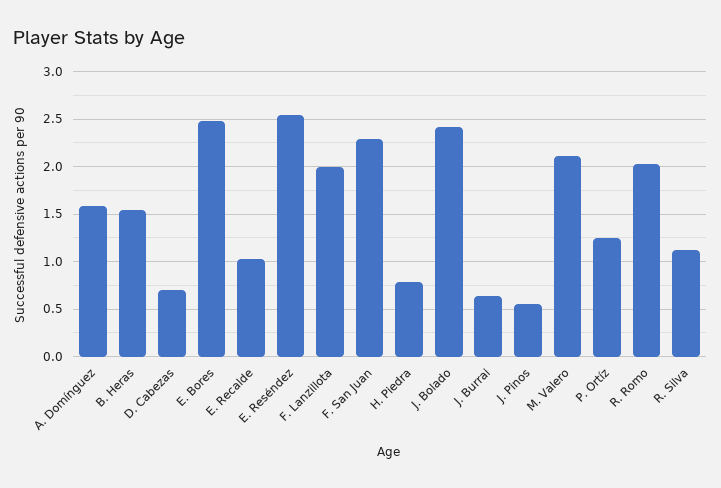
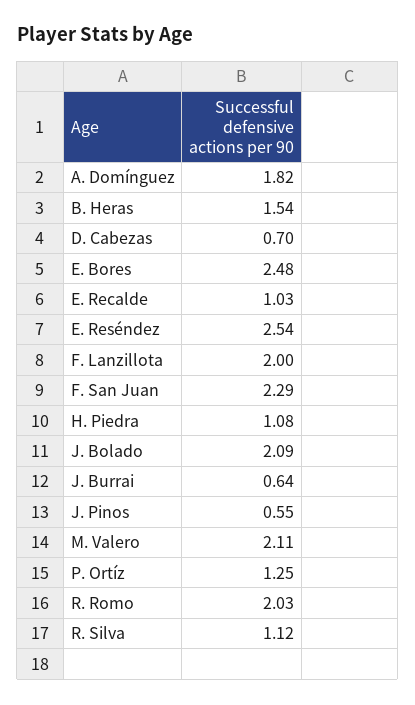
  {
-   "A. Domínguez": 1.6,
+   "A. Domínguez": 1.82,
    "B. Heras": 1.54,
    "D. Cabezas": 0.7,
    "E. Bores": 2.48,
    "E. Recalde": 1.03,
    "E. Reséndez": 2.54,
    "F. Lanzillota": 2,
    "F. San Juan": 2.29,
-   "H. Piedra": 0.8,
+   "H. Piedra": 1.08,
-   "J. Bolado": 2.4,
+   "J. Bolado": 2.09,
    "J. Burrai": 0.64,
    "J. Pinos": 0.55,
    "M. Valero": 2.11,
    "P. Ortíz": 1.25,
    "R. Romo": 2.03,
    "R. Silva": 1.12
  }

